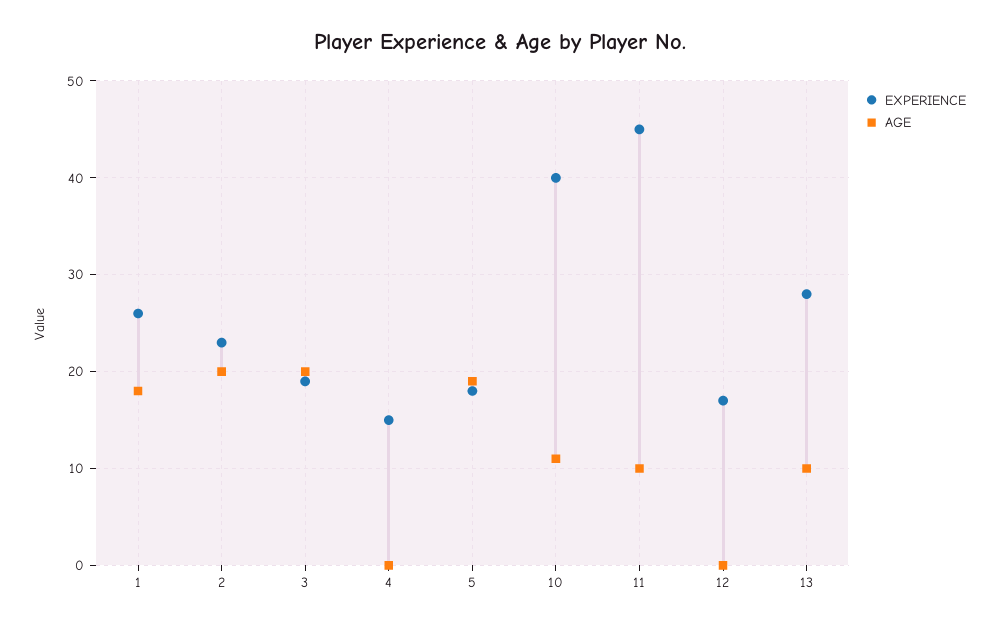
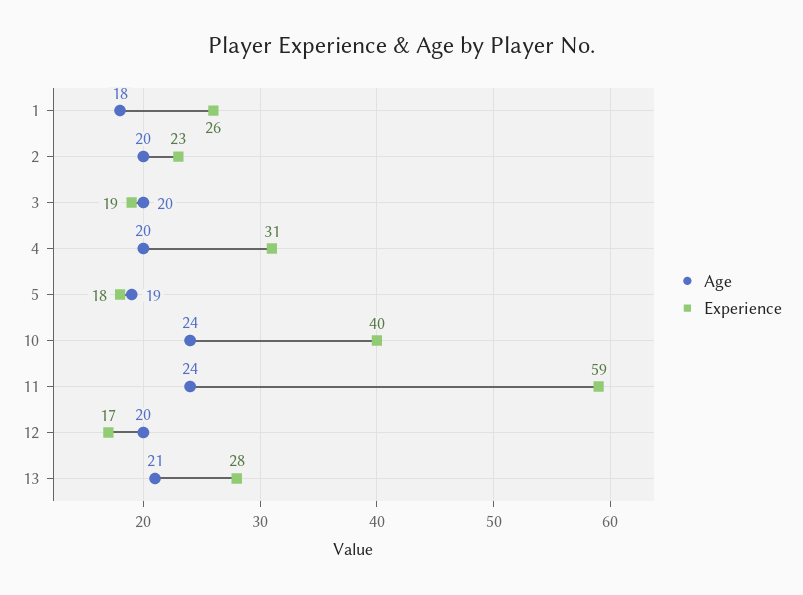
  {
    "EXPERIENCE": {
      "1": 26,
      "2": 23,
      "3": 19,
-     "4": 15,
+     "4": 31,
      "5": 18,
      "10": 40,
-     "11": 45,
+     "11": 59,
      "12": 17,
      "13": 28
    },
    "AGE": {
      "1": 18,
      "2": 20,
      "3": 20,
-     "4": 0,
+     "4": 20,
      "5": 19,
-     "10": 11,
+     "10": 24,
-     "11": 10,
+     "11": 24,
-     "12": 0,
+     "12": 20,
-     "13": 10
+     "13": 21
    }
  }

